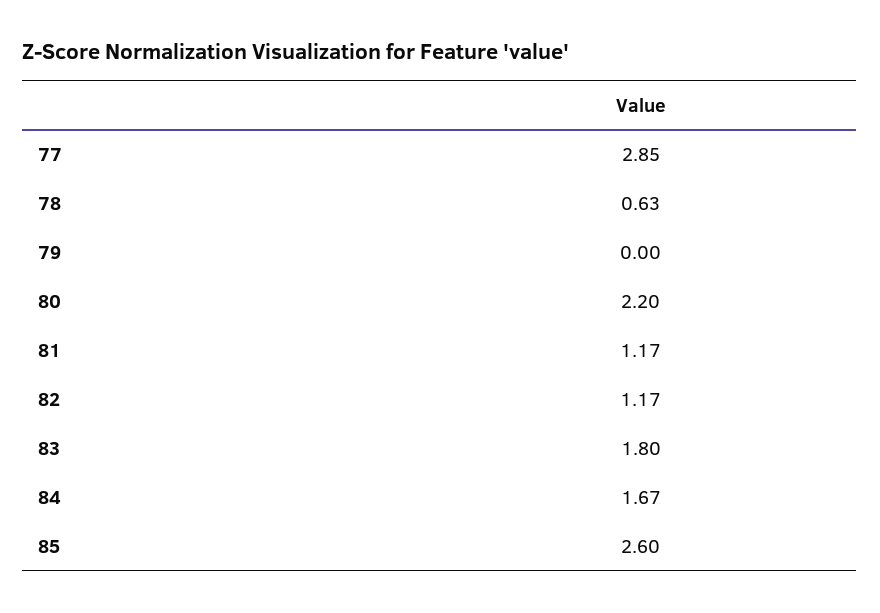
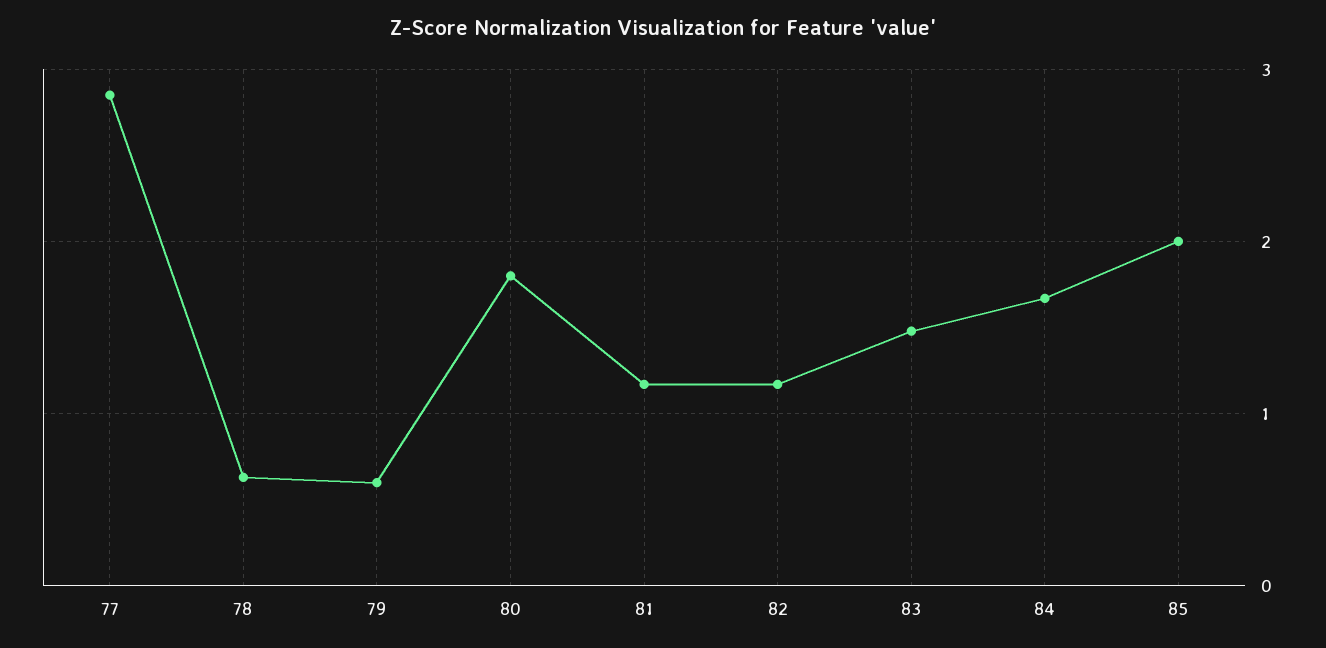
  {
    "77": 2.85,
    "78": 0.63,
-   "79": 0,
+   "79": 0.6,
-   "80": 2.2,
+   "80": 1.8,
    "81": 1.17,
    "82": 1.17,
-   "83": 1.8,
+   "83": 1.5,
    "84": 1.67,
-   "85": 2.6
+   "85": 2
  }

